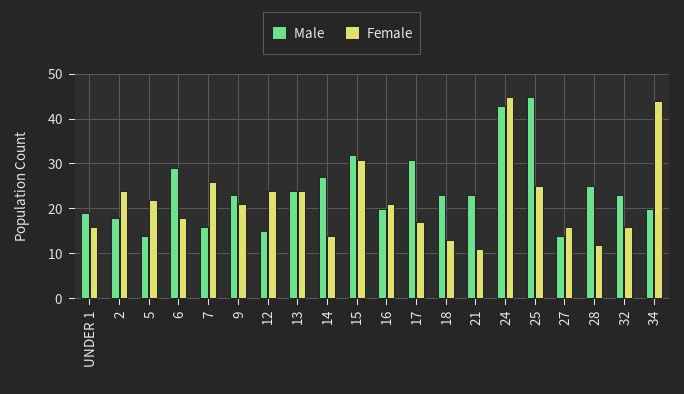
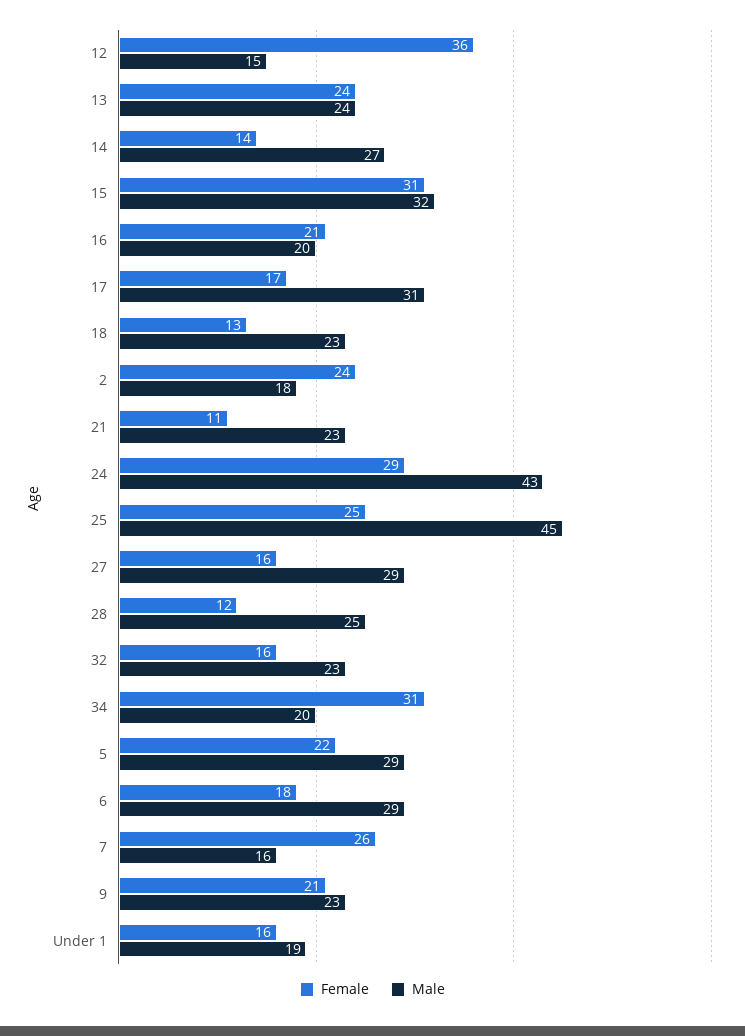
  {
    "Male": {
      "UNDER 1": 19,
      "2": 18,
-     "5": 15,
+     "5": 29,
      "6": 29,
      "7": 16,
      "9": 23,
      "12": 15,
      "13": 24,
      "14": 27,
      "15": 32,
      "16": 20,
      "17": 31,
      "18": 23,
      "21": 23,
      "24": 43,
      "25": 45,
-     "27": 15,
+     "27": 29,
      "28": 25,
      "32": 23,
      "34": 20
    },
    "Female": {
      "UNDER 1": 16,
      "2": 24,
      "5": 22,
      "6": 18,
      "7": 26,
      "9": 21,
-     "12": 25,
+     "12": 36,
      "13": 24,
      "14": 14,
      "15": 31,
      "16": 21,
      "17": 17,
      "18": 13,
      "21": 11,
-     "24": 45,
+     "24": 29,
      "25": 25,
      "27": 16,
      "28": 12,
      "32": 16,
-     "34": 45
+     "34": 31
    }
  }

